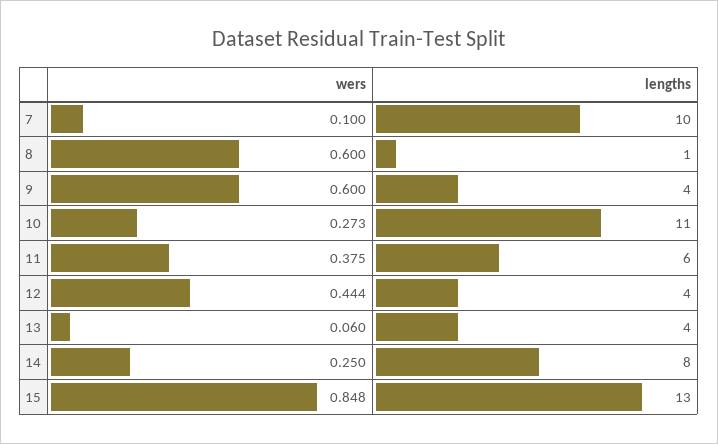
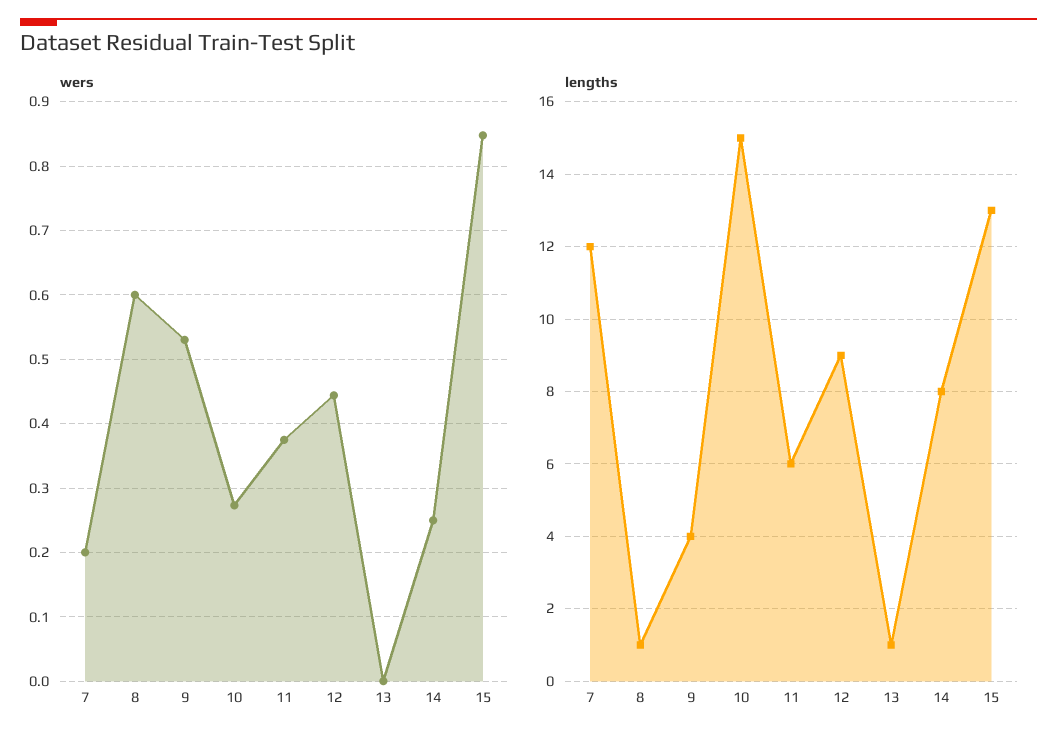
  {
    "wers": {
-     "7": 0.1,
+     "7": 0.2,
      "8": 0.6,
-     "9": 0.6,
+     "9": 0.53,
      "10": 0.273,
      "11": 0.375,
      "12": 0.444,
-     "13": 0.06,
+     "13": 0,
      "14": 0.25,
      "15": 0.848
    },
    "lengths": {
-     "7": 10,
+     "7": 12,
      "8": 1,
      "9": 4,
-     "10": 11,
+     "10": 15,
      "11": 6,
-     "12": 4,
+     "12": 9,
-     "13": 4,
+     "13": 1,
      "14": 8,
      "15": 13
    }
  }

